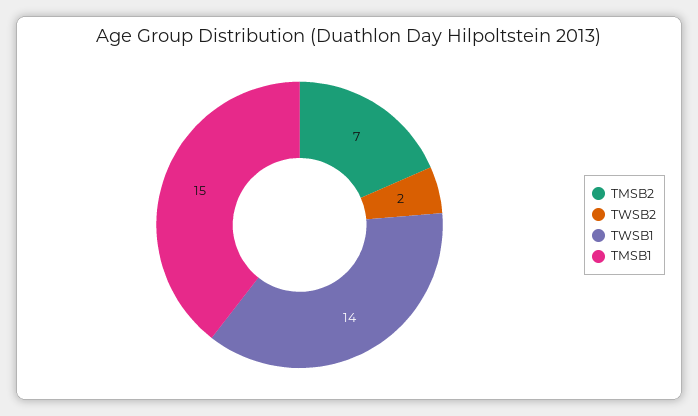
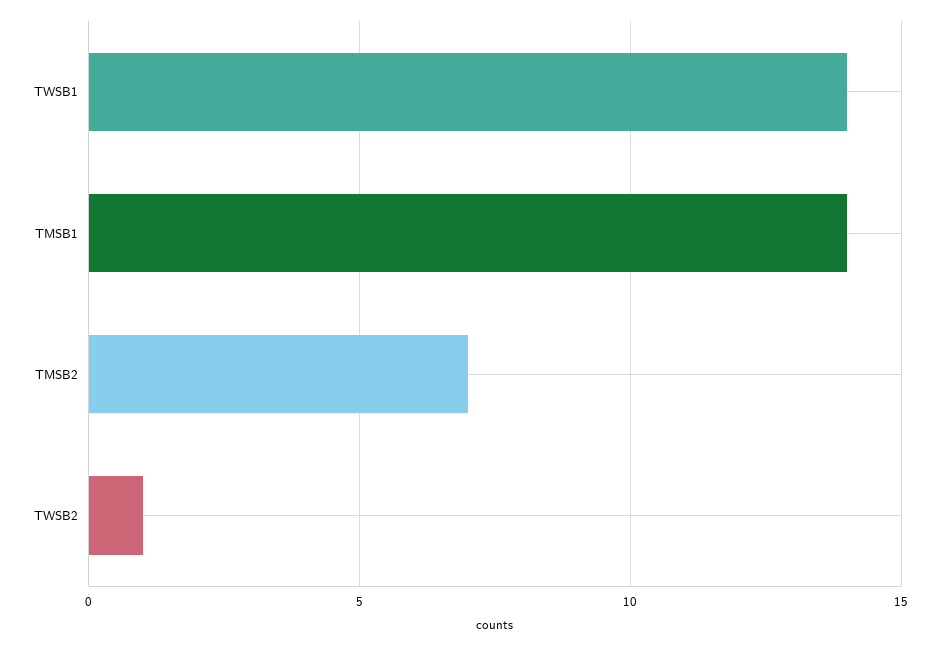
  {
    "TMSB2": 7,
-   "TWSB2": 2,
+   "TWSB2": 1,
    "TWSB1": 14,
-   "TMSB1": 15
+   "TMSB1": 14
  }

